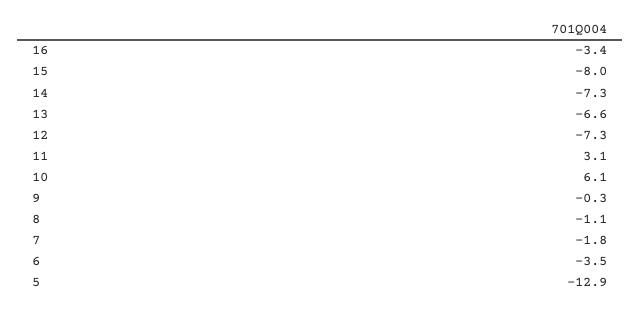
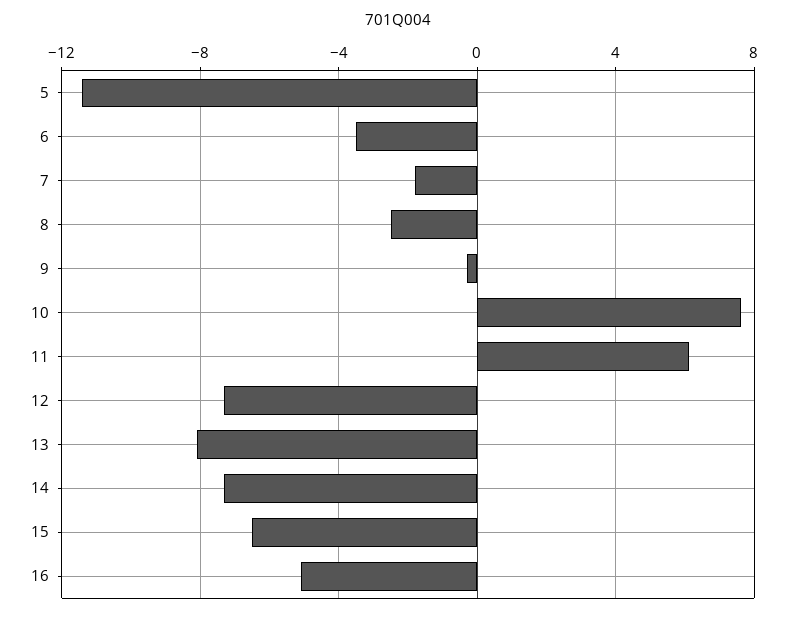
  {
-   "16": -3.4,
+   "16": -5,
-   "15": -8,
+   "15": -6.5,
    "14": -7.3,
-   "13": -6.6,
+   "13": -8,
    "12": -7.3,
-   "11": 3.1,
+   "11": 6,
-   "10": 6.1,
+   "10": 7.5,
    "9": -0.3,
-   "8": -1.1,
+   "8": -2.5,
    "7": -1.8,
    "6": -3.5,
-   "5": -12.9
+   "5": -11.5
  }

